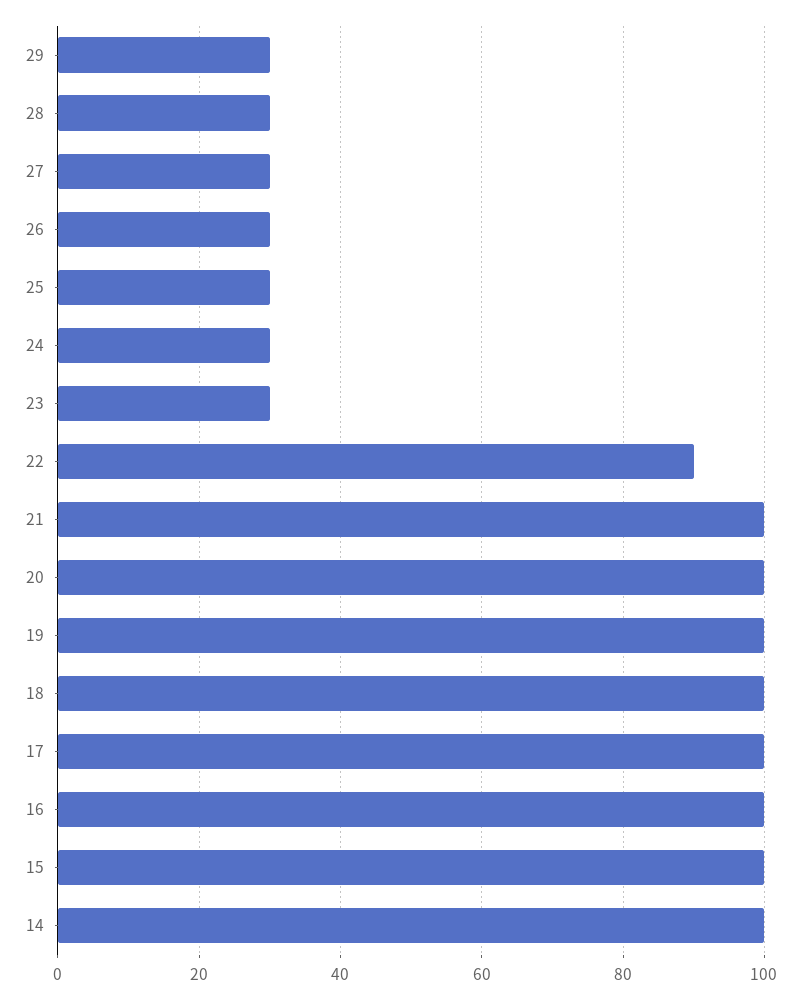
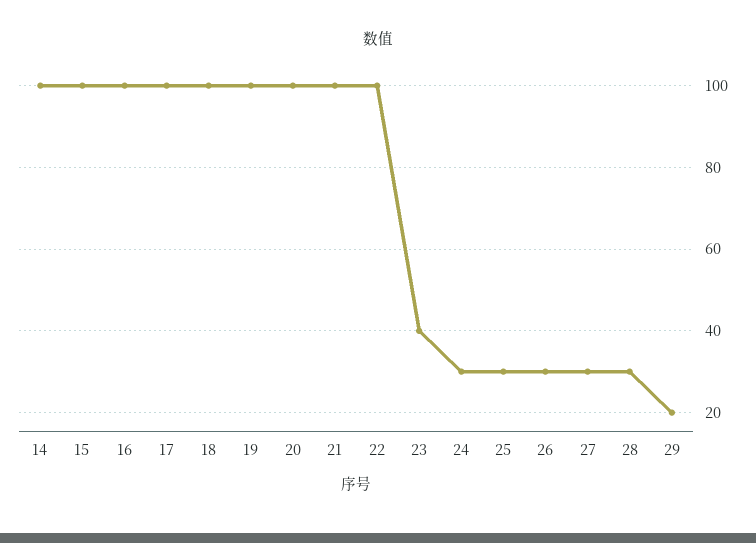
  {
-   "29": 30,
+   "29": 20,
    "28": 30,
    "27": 30,
    "26": 30,
    "25": 30,
    "24": 30,
-   "23": 30,
+   "23": 40,
-   "22": 90,
+   "22": 100,
    "21": 100,
    "20": 100,
    "19": 100,
    "18": 100,
    "17": 100,
    "16": 100,
    "15": 100,
    "14": 100
  }

